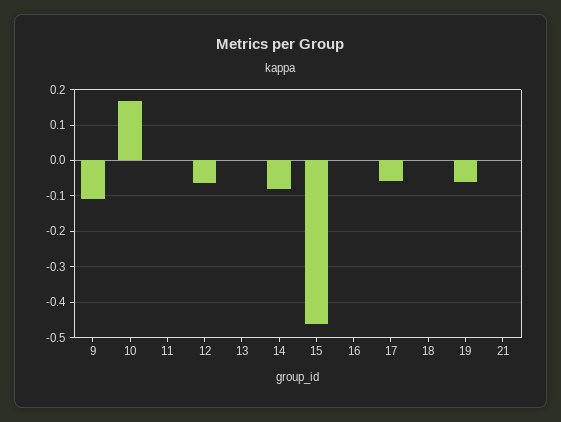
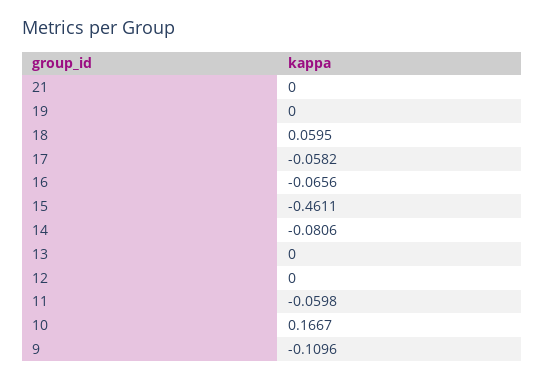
  {
    "9": -0.1096,
    "10": 0.1667,
-   "11": 0,
+   "11": -0.0598,
-   "12": -0.06,
+   "12": 0,
    "13": 0,
    "14": -0.0806,
    "15": -0.4611,
-   "16": 0,
+   "16": -0.0656,
    "17": -0.0582,
-   "18": 0,
+   "18": 0.0595,
-   "19": -0.06,
+   "19": 0,
    "21": 0
  }

